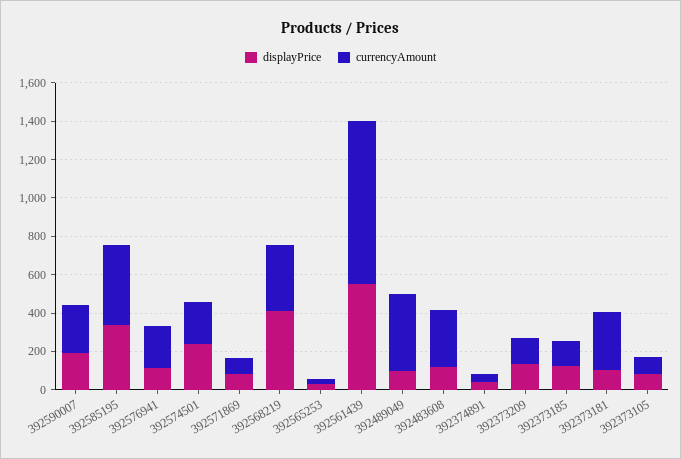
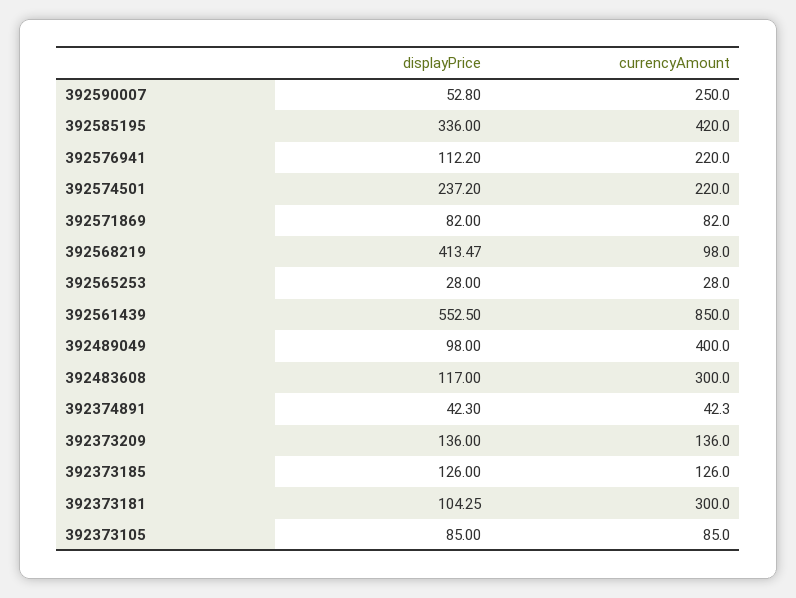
  {
    "displayPrice": {
-     "392590007": 200,
+     "392590007": 52.8,
      "392585195": 336,
      "392576941": 112.2,
      "392574501": 237.2,
      "392571869": 82,
      "392568219": 413.47,
      "392565253": 28,
      "392561439": 552.5,
      "392489049": 98,
      "392483608": 117,
      "392374891": 42.3,
      "392373209": 136,
      "392373185": 126,
      "392373181": 104.25,
      "392373105": 85
    },
    "currencyAmount": {
      "392590007": 250,
      "392585195": 420,
      "392576941": 220,
      "392574501": 220,
      "392571869": 82,
-     "392568219": 350,
+     "392568219": 98,
      "392565253": 28,
      "392561439": 850,
      "392489049": 400,
      "392483608": 300,
      "392374891": 42.3,
      "392373209": 136,
      "392373185": 126,
      "392373181": 300,
      "392373105": 85
    }
  }

